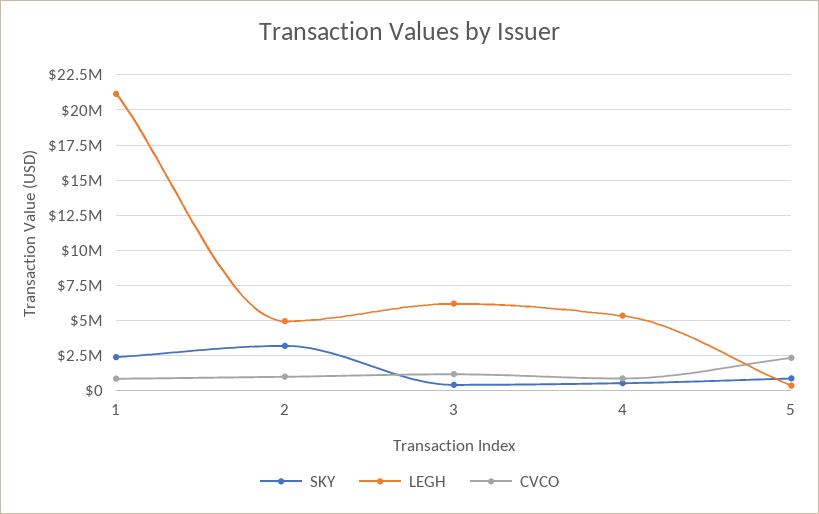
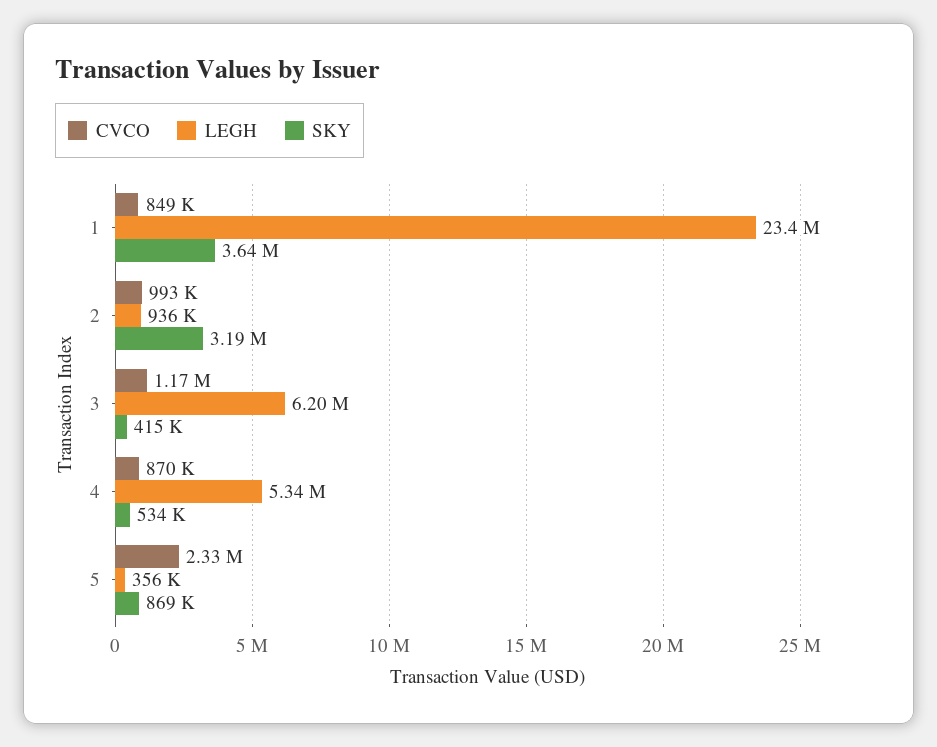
  {
    "SKY": {
-     "1": 2500000,
+     "1": 3640000,
      "2": 3190000,
      "3": 415000,
      "4": 534000,
      "5": 869000
    },
    "LEGH": {
-     "1": 21000000,
+     "1": 23400000,
-     "2": 5000000,
+     "2": 936000,
      "3": 6200000,
      "4": 5340000,
      "5": 356000
    },
    "CVCO": {
      "1": 849000,
      "2": 993000,
      "3": 1170000,
      "4": 870000,
      "5": 2330000
    }
  }

